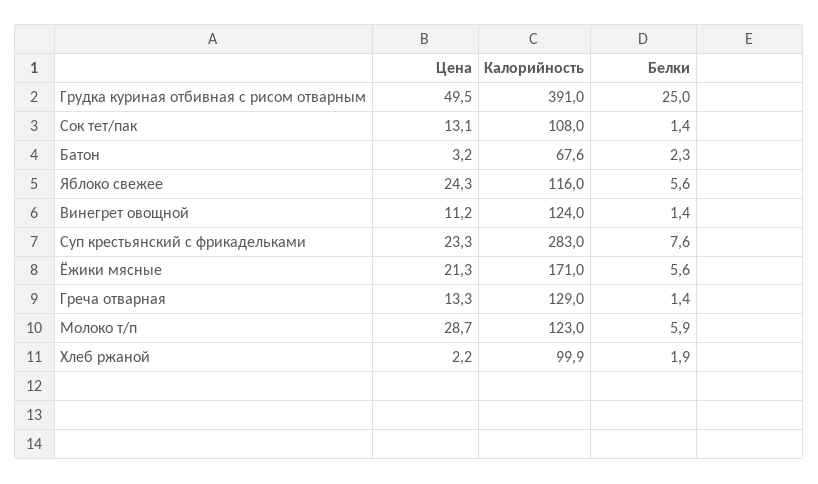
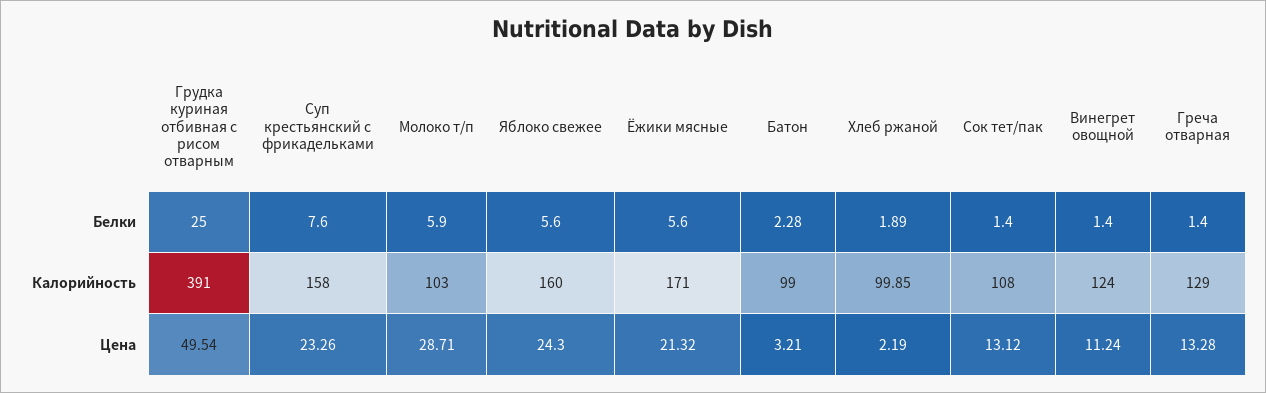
  {
    "Цена": {
      "Грудка куриная отбивная с рисом отварным": 49.54,
      "Сок тет/пак": 13.12,
      "Батон": 3.21,
      "Яблоко свежее": 24.3,
      "Винегрет овощной": 11.24,
      "Суп крестьянский с фрикадельками": 23.26,
      "Ёжики мясные": 21.32,
      "Греча отварная": 13.28,
      "Молоко т/п": 28.71,
      "Хлеб ржаной": 2.19
    },
    "Калорийность": {
      "Грудка куриная отбивная с рисом отварным": 391,
      "Сок тет/пак": 108,
-     "Батон": 67.6,
+     "Батон": 99,
-     "Яблоко свежее": 116,
+     "Яблоко свежее": 160,
      "Винегрет овощной": 124,
-     "Суп крестьянский с фрикадельками": 283,
+     "Суп крестьянский с фрикадельками": 158,
      "Ёжики мясные": 171,
      "Греча отварная": 129,
-     "Молоко т/п": 123,
+     "Молоко т/п": 103,
      "Хлеб ржаной": 99.85
    },
    "Белки": {
      "Грудка куриная отбивная с рисом отварным": 25,
      "Сок тет/пак": 1.4,
      "Батон": 2.28,
      "Яблоко свежее": 5.6,
      "Винегрет овощной": 1.4,
      "Суп крестьянский с фрикадельками": 7.6,
      "Ёжики мясные": 5.6,
      "Греча отварная": 1.4,
      "Молоко т/п": 5.9,
      "Хлеб ржаной": 1.89
    }
  }

